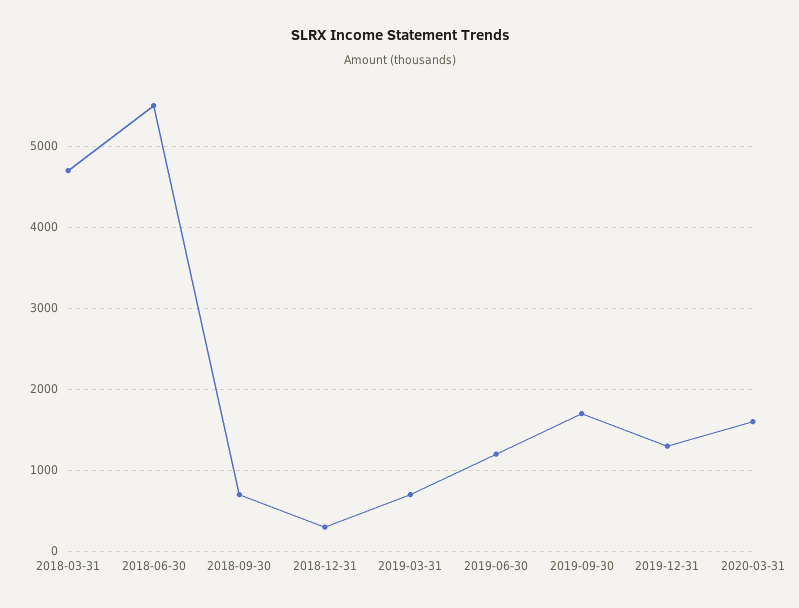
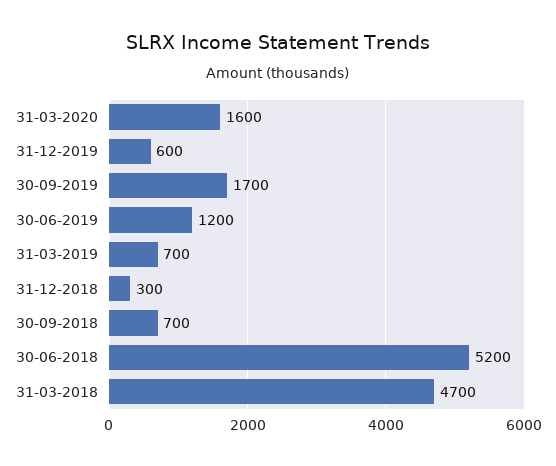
  {
    "2018-03-31": 4700,
-   "2018-06-30": 5500,
+   "2018-06-30": 5200,
    "2018-09-30": 700,
    "2018-12-31": 300,
    "2019-03-31": 700,
    "2019-06-30": 1200,
    "2019-09-30": 1700,
-   "2019-12-31": 1300,
+   "2019-12-31": 600,
    "2020-03-31": 1600
  }

